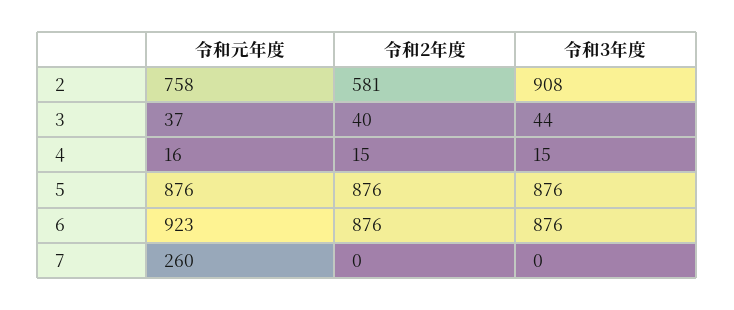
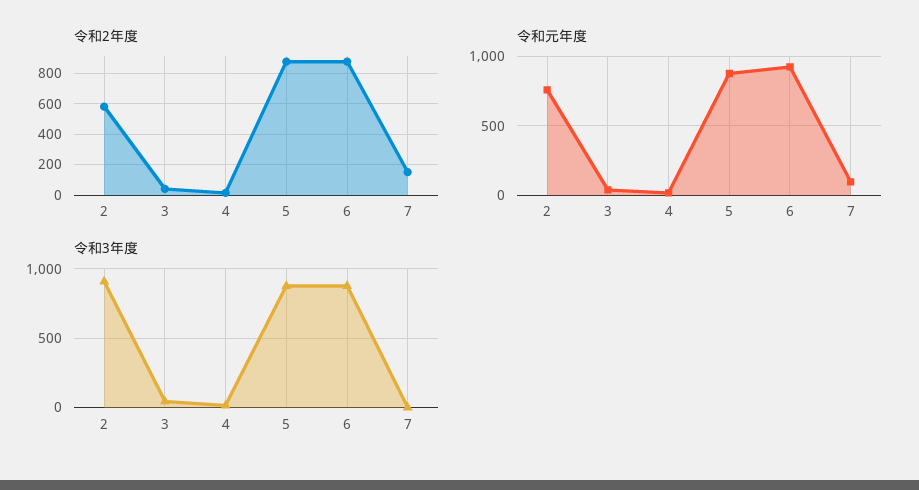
  {
    "令和元年度": {
      "2": 758,
      "3": 37,
      "4": 16,
      "5": 876,
      "6": 923,
-     "7": 260
+     "7": 100
    },
    "令和2年度": {
      "2": 581,
      "3": 40,
      "4": 15,
      "5": 876,
      "6": 876,
-     "7": 0
+     "7": 150
    },
    "令和3年度": {
      "2": 908,
      "3": 44,
      "4": 15,
      "5": 876,
      "6": 876,
      "7": 0
    }
  }

